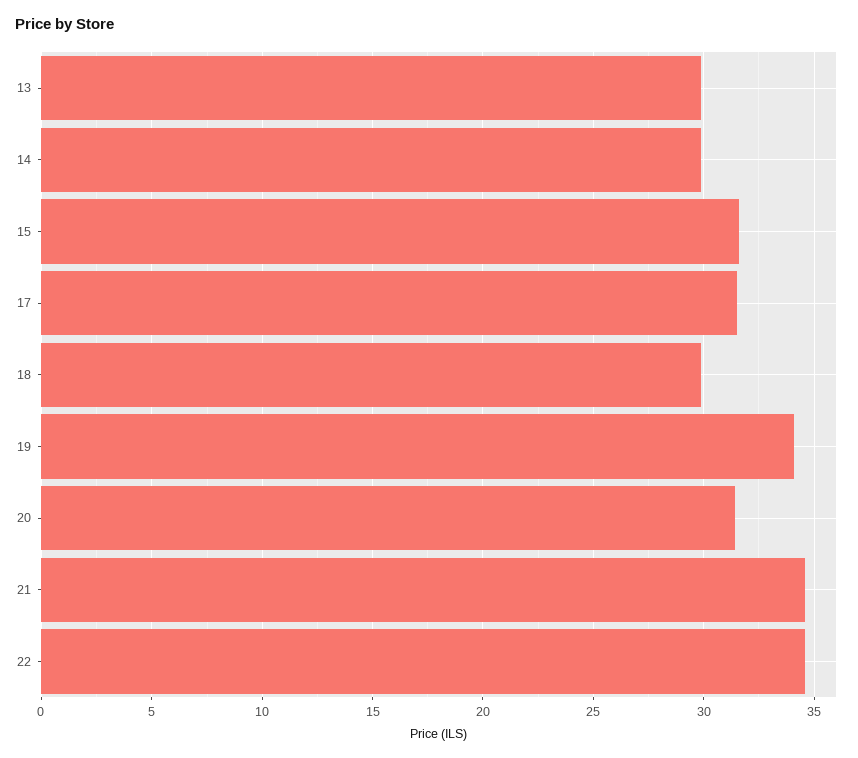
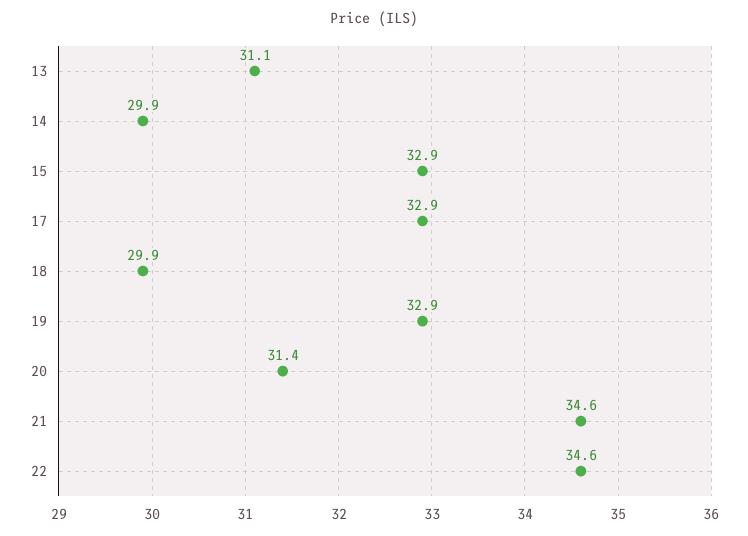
  {
-   "13": 30,
+   "13": 31.1,
    "14": 29.9,
-   "15": 31.5,
+   "15": 32.9,
-   "17": 31.5,
+   "17": 32.9,
    "18": 29.9,
-   "19": 34,
+   "19": 32.9,
    "20": 31.4,
    "21": 34.6,
    "22": 34.6
  }

